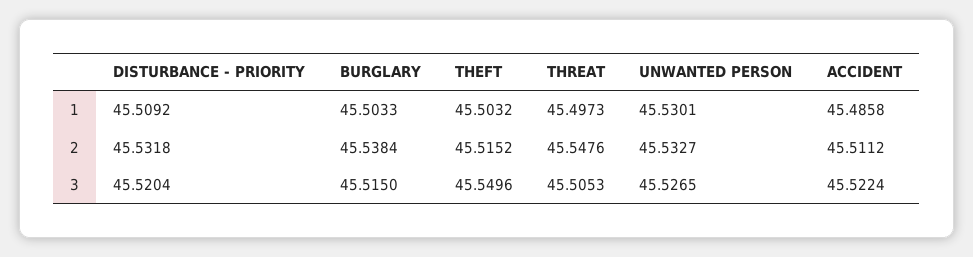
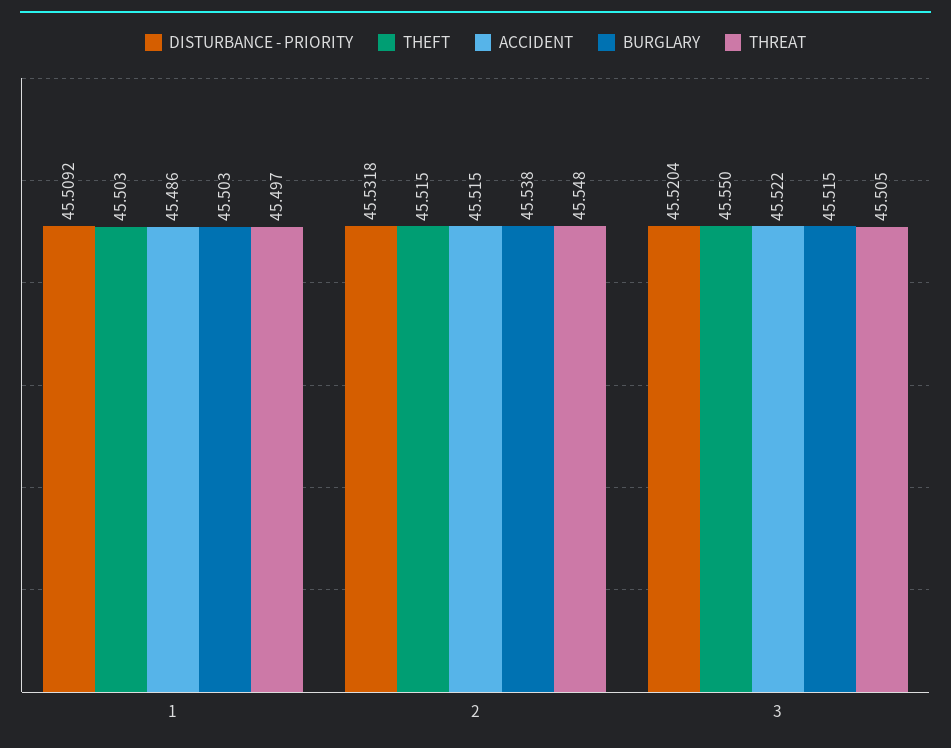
  {
    "DISTURBANCE - PRIORITY": {
      "1": 45.5092,
      "2": 45.5318,
      "3": 45.5204
    },
    "BURGLARY": {
      "1": 45.5033,
      "2": 45.5384,
      "3": 45.515
    },
    "THEFT": {
      "1": 45.5032,
      "2": 45.5152,
      "3": 45.5496
    },
    "THREAT": {
      "1": 45.4973,
      "2": 45.5476,
      "3": 45.5053
    },
-   "UNWANTED PERSON": {
-     "1": 45.5301,
-     "2": 45.5327,
-     "3": 45.5265
-   },
    "ACCIDENT": {
      "1": 45.4858,
-     "2": 45.5112,
+     "2": 45.515,
      "3": 45.5224
    }
  }

